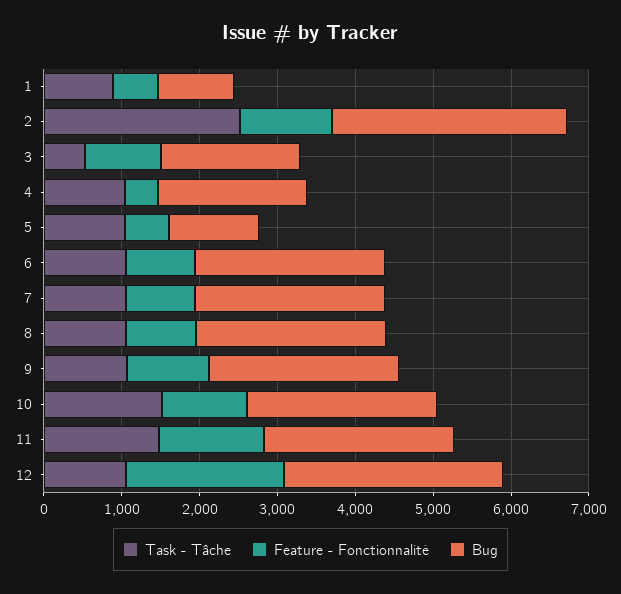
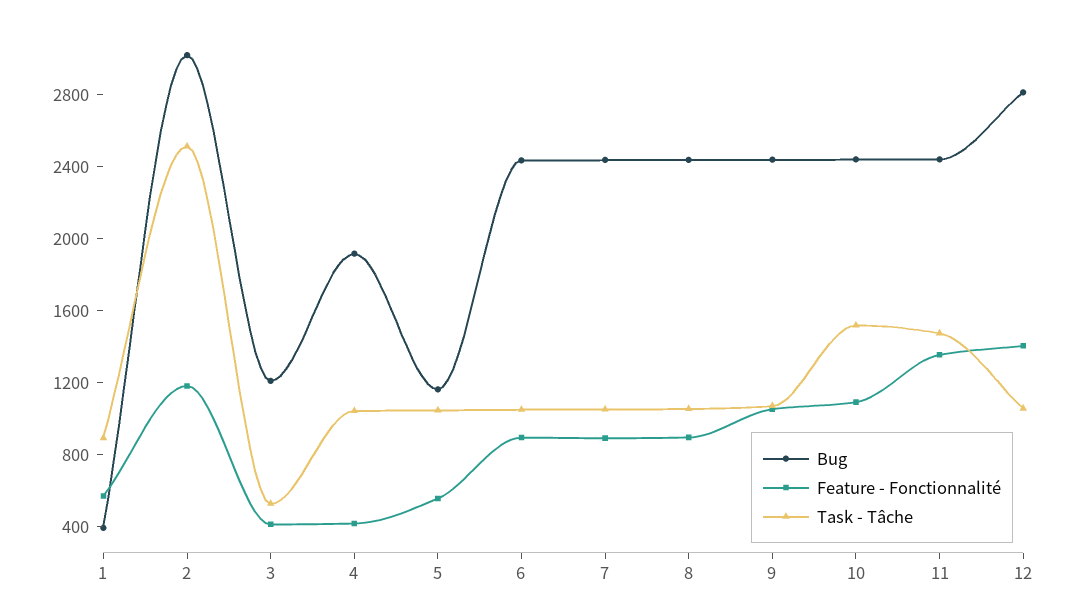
  {
    "Task - Tâche": {
      "1": 900,
      "2": 2500,
      "3": 500,
      "4": 1000,
      "5": 1000,
      "6": 1100,
      "7": 1100,
      "8": 1100,
      "9": 1100,
      "10": 1500,
      "11": 1500,
      "12": 1100
    },
    "Feature - Fonctionnalité": {
      "1": 600,
      "2": 1200,
-     "3": 1000,
+     "3": 400,
      "4": 400,
      "5": 600,
      "6": 900,
      "7": 900,
      "8": 900,
      "9": 1100,
      "10": 1100,
      "11": 1400,
-     "12": 2000
+     "12": 1400
    },
    "Bug": {
-     "1": 1000,
+     "1": 400,
      "2": 3000,
-     "3": 1800,
+     "3": 1200,
      "4": 1900,
      "5": 1200,
      "6": 2400,
      "7": 2400,
      "8": 2400,
      "9": 2400,
      "10": 2400,
      "11": 2400,
      "12": 2800
    }
  }

